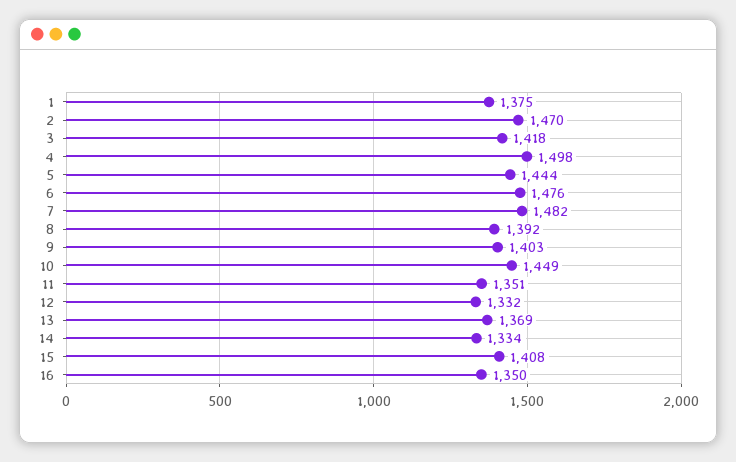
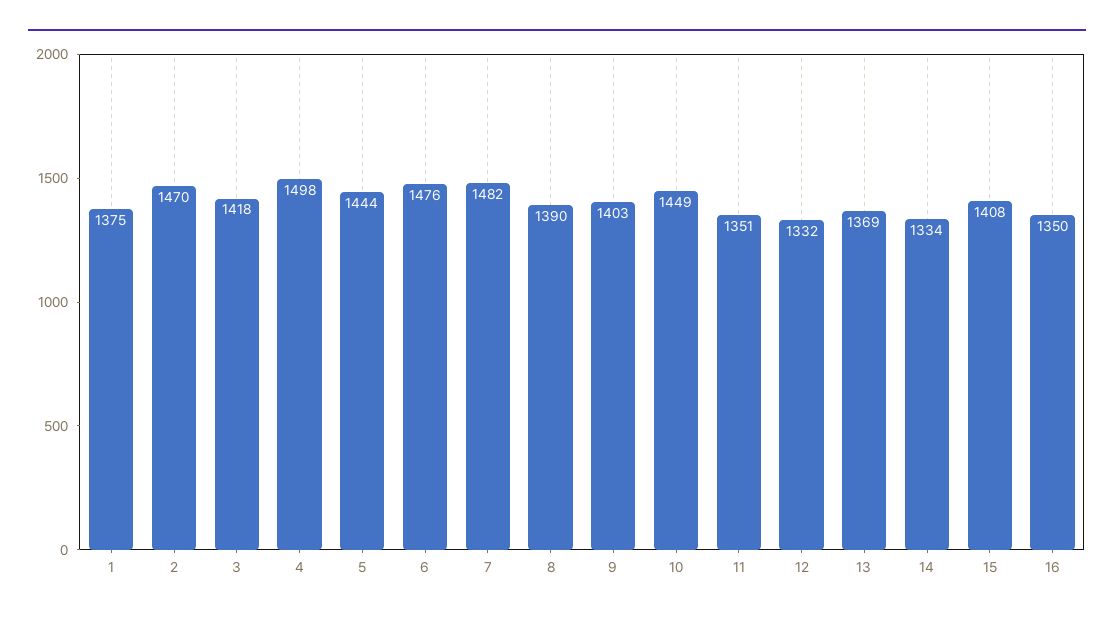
  {
    "1": 1375,
    "2": 1470,
    "3": 1418,
    "4": 1498,
    "5": 1444,
    "6": 1476,
    "7": 1482,
-   "8": 1392,
+   "8": 1390,
    "9": 1403,
    "10": 1449,
    "11": 1351,
    "12": 1332,
    "13": 1369,
    "14": 1334,
    "15": 1408,
    "16": 1350
  }

